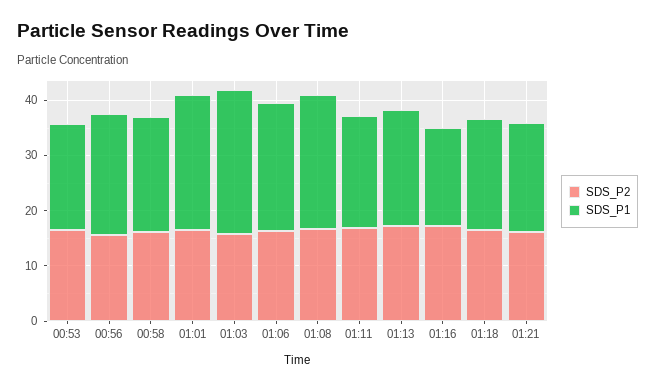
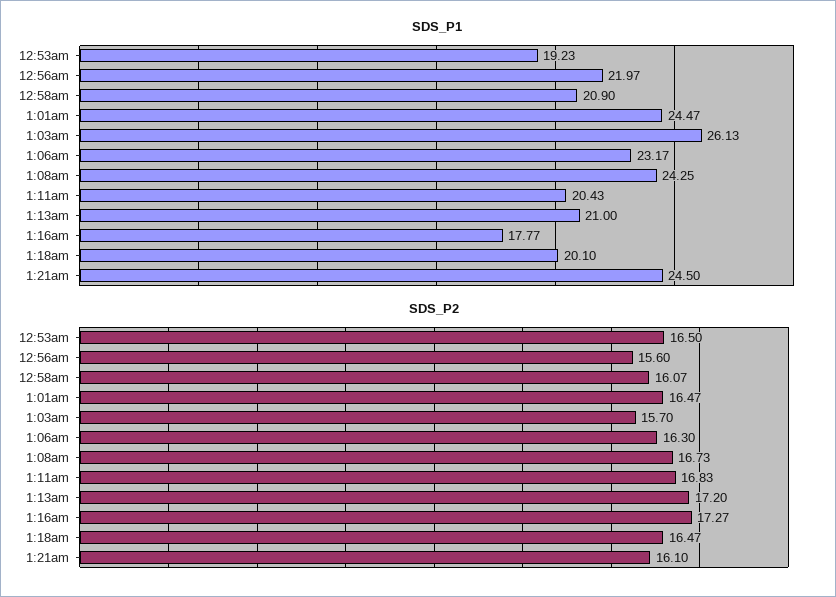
  {
    "SDS_P2": {
      "00:53": 16.5,
      "00:56": 15.6,
      "00:58": 16.07,
      "01:01": 16.47,
      "01:03": 15.7,
      "01:06": 16.3,
      "01:08": 16.73,
      "01:11": 16.83,
      "01:13": 17.2,
      "01:16": 17.27,
      "01:18": 16.47,
      "01:21": 16.1
    },
    "SDS_P1": {
      "00:53": 19.23,
      "00:56": 21.97,
      "00:58": 20.9,
      "01:01": 24.47,
      "01:03": 26.13,
      "01:06": 23.17,
      "01:08": 24.25,
      "01:11": 20.43,
      "01:13": 21,
      "01:16": 17.77,
      "01:18": 20.1,
-     "01:21": 20
+     "01:21": 24.5
    }
  }

